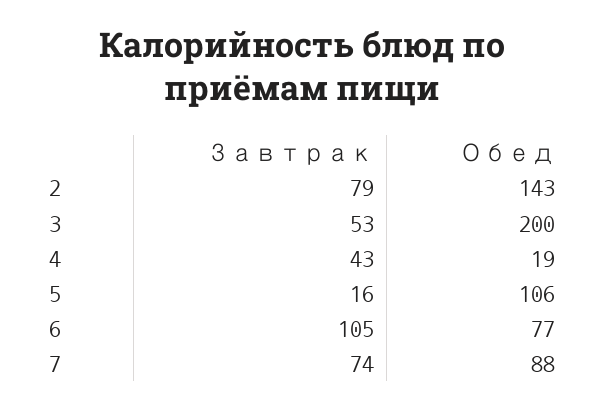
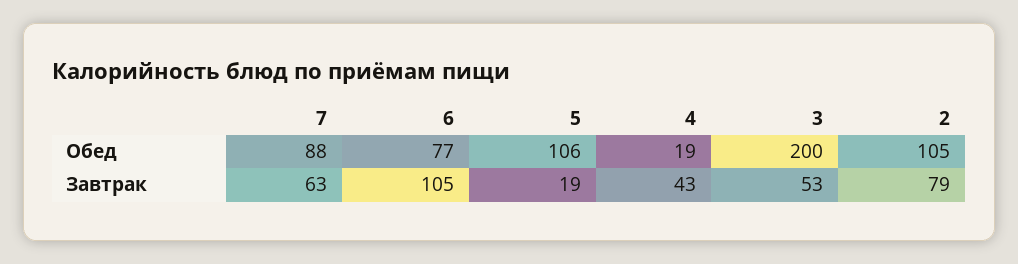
  {
    "Завтрак": {
      "2": 79,
      "3": 53,
      "4": 43,
-     "5": 16,
+     "5": 19,
      "6": 105,
-     "7": 74
+     "7": 63
    },
    "Обед": {
-     "2": 143,
+     "2": 105,
      "3": 200,
      "4": 19,
      "5": 106,
      "6": 77,
      "7": 88
    }
  }

